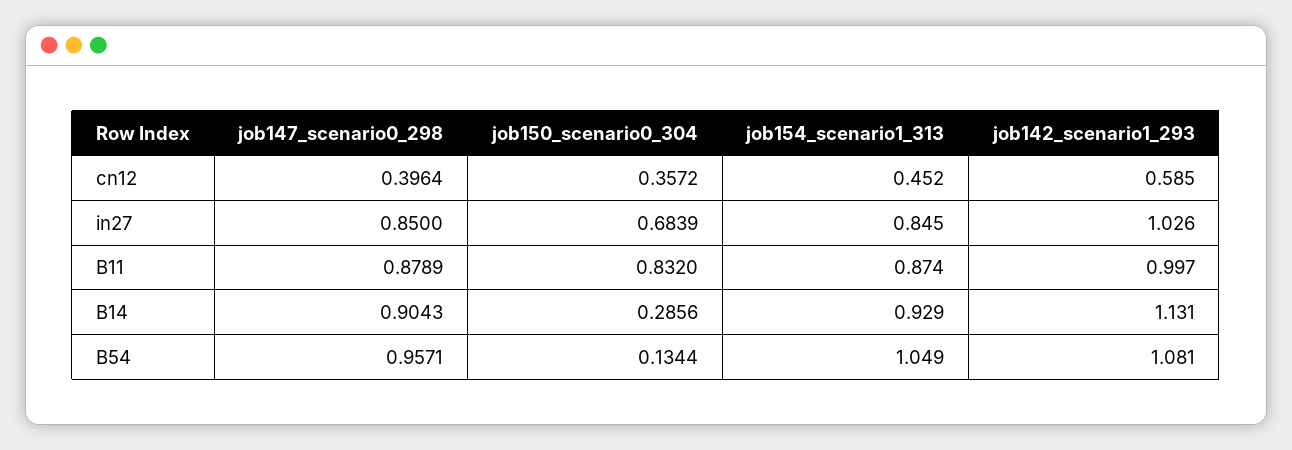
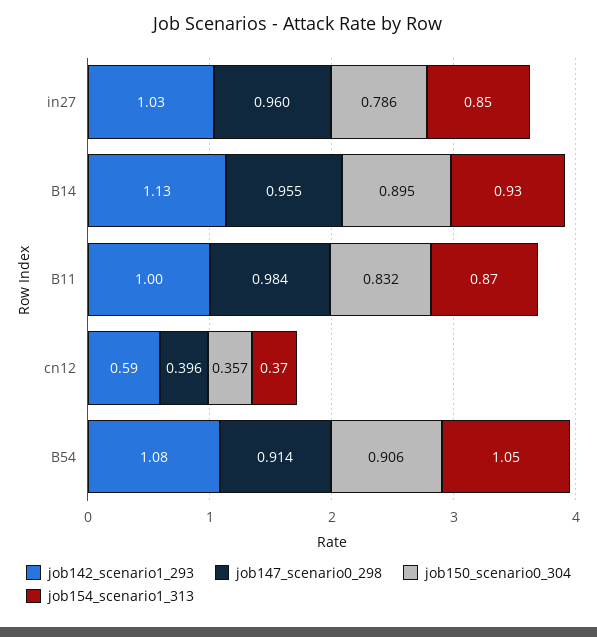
  {
    "job147_scenario0_298": {
      "cn12": 0.3964,
-     "in27": 0.85,
+     "in27": 0.96,
-     "B11": 0.8789,
+     "B11": 0.984,
-     "B14": 0.9043,
+     "B14": 0.955,
-     "B54": 0.9571
+     "B54": 0.914
    },
    "job150_scenario0_304": {
      "cn12": 0.3572,
-     "in27": 0.6839,
+     "in27": 0.786,
      "B11": 0.832,
-     "B14": 0.2856,
+     "B14": 0.895,
-     "B54": 0.1344
+     "B54": 0.906
    },
    "job154_scenario1_313": {
-     "cn12": 0.452,
+     "cn12": 0.37,
      "in27": 0.845,
      "B11": 0.874,
      "B14": 0.929,
      "B54": 1.049
    },
    "job142_scenario1_293": {
      "cn12": 0.585,
      "in27": 1.026,
      "B11": 0.997,
      "B14": 1.131,
      "B54": 1.081
    }
  }

